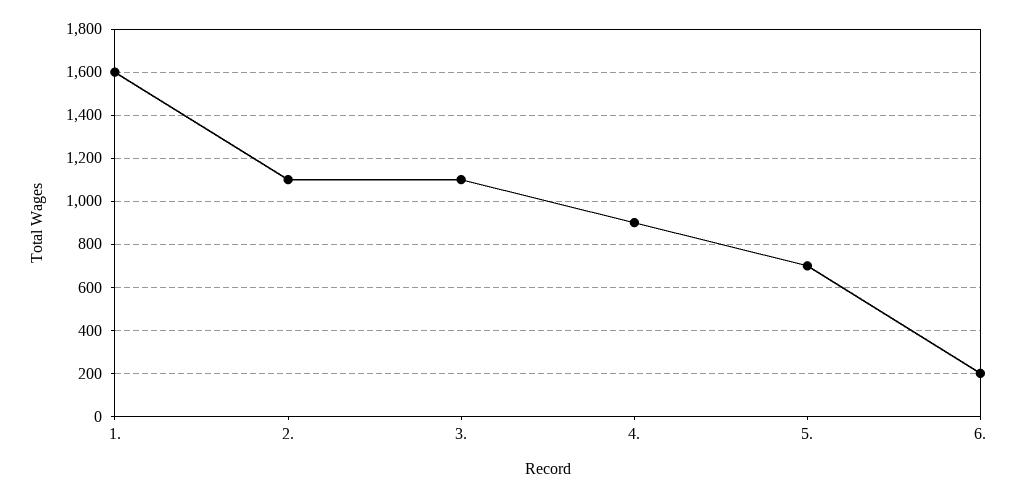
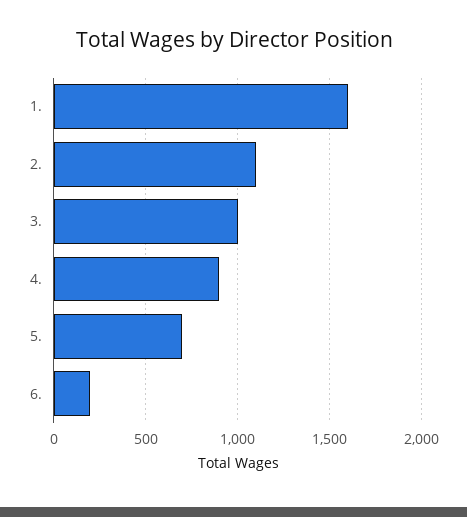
  {
    "1.": 1600,
    "2.": 1100,
-   "3.": 1100,
+   "3.": 1000,
    "4.": 900,
    "5.": 700,
    "6.": 200
  }

